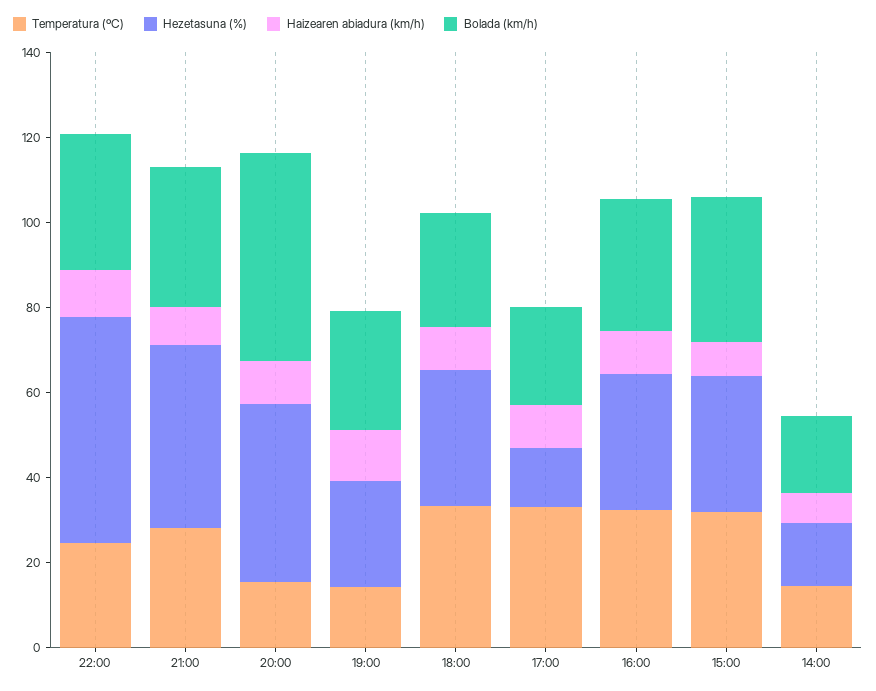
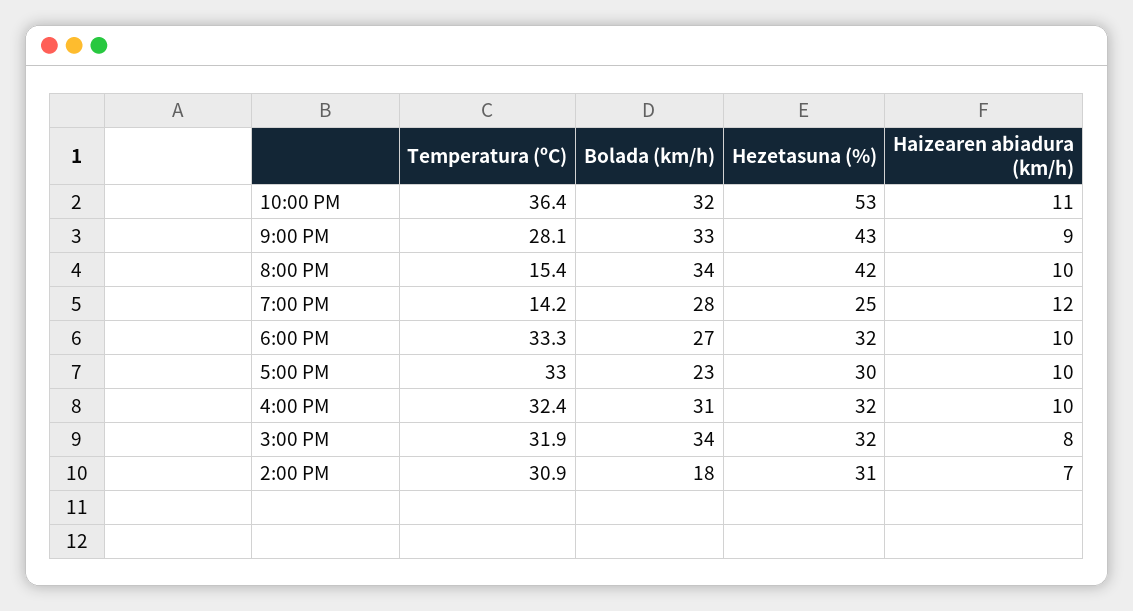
  {
    "Temperatura (ºC)": {
-     "22:00": 25,
+     "22:00": 36.4,
      "21:00": 28.1,
      "20:00": 15.4,
      "19:00": 14.2,
      "18:00": 33.3,
      "17:00": 33,
      "16:00": 32.4,
      "15:00": 31.9,
-     "14:00": 15
+     "14:00": 30.9
    },
    "Hezetasuna (%)": {
      "22:00": 53,
      "21:00": 43,
      "20:00": 42,
      "19:00": 25,
      "18:00": 32,
-     "17:00": 15,
+     "17:00": 30,
      "16:00": 32,
      "15:00": 32,
-     "14:00": 15
+     "14:00": 31
    },
    "Haizearen abiadura (km/h)": {
      "22:00": 11,
      "21:00": 9,
      "20:00": 10,
      "19:00": 12,
      "18:00": 10,
      "17:00": 10,
      "16:00": 10,
      "15:00": 8,
      "14:00": 7
    },
    "Bolada (km/h)": {
      "22:00": 32,
      "21:00": 33,
-     "20:00": 50,
+     "20:00": 34,
      "19:00": 28,
      "18:00": 27,
      "17:00": 23,
      "16:00": 31,
      "15:00": 34,
      "14:00": 18
    }
  }

